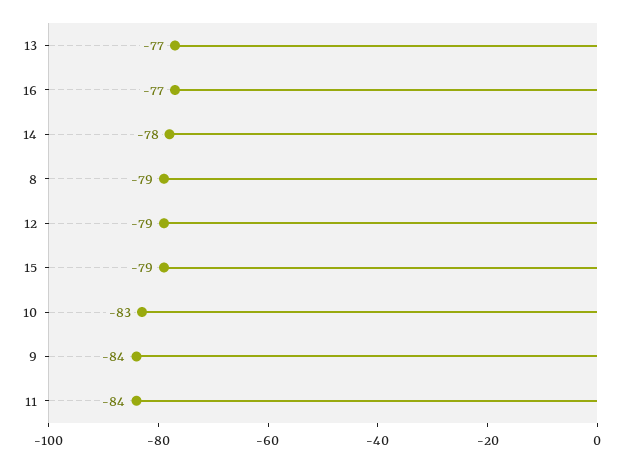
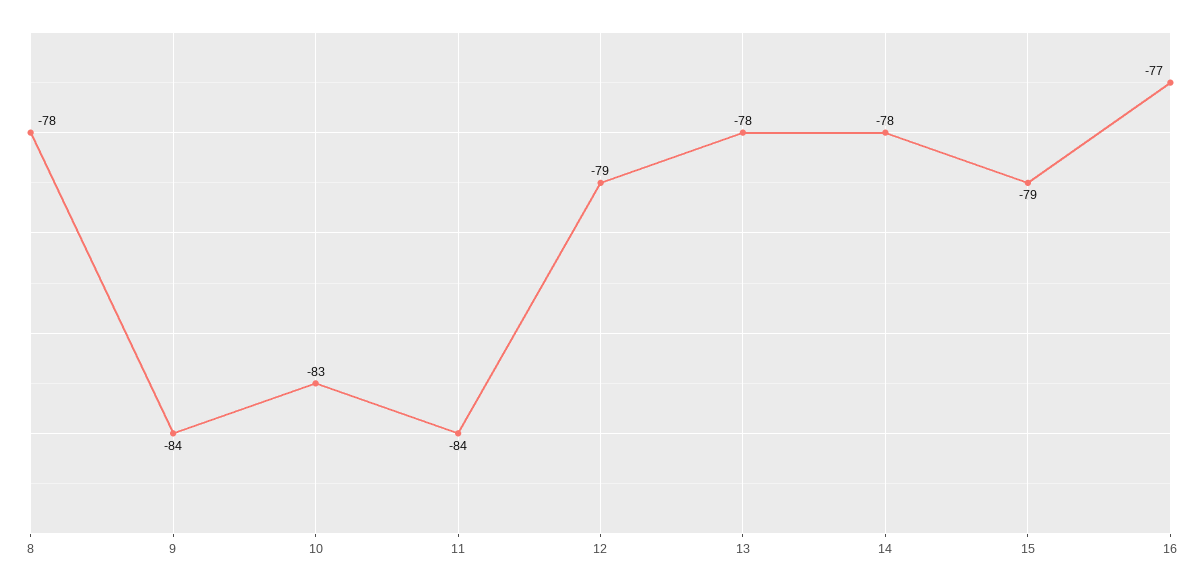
  {
-   "13": -77,
+   "13": -78,
    "16": -77,
    "14": -78,
-   "8": -79,
+   "8": -78,
    "12": -79,
    "15": -79,
    "10": -83,
    "9": -84,
    "11": -84
  }

